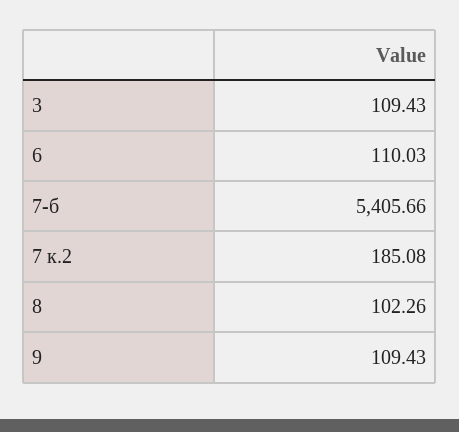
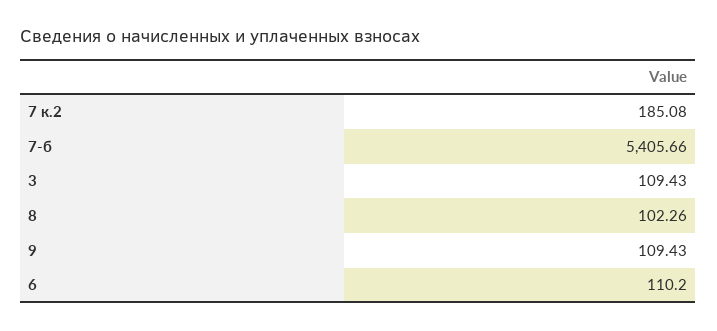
  {
    "3": 109.43,
-   "6": 110.03,
+   "6": 110.2,
    "7-б": 5405.66,
    "7 к.2": 185.08,
    "8": 102.26,
    "9": 109.43
  }

